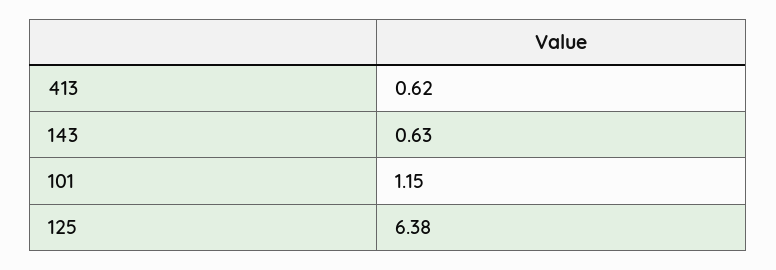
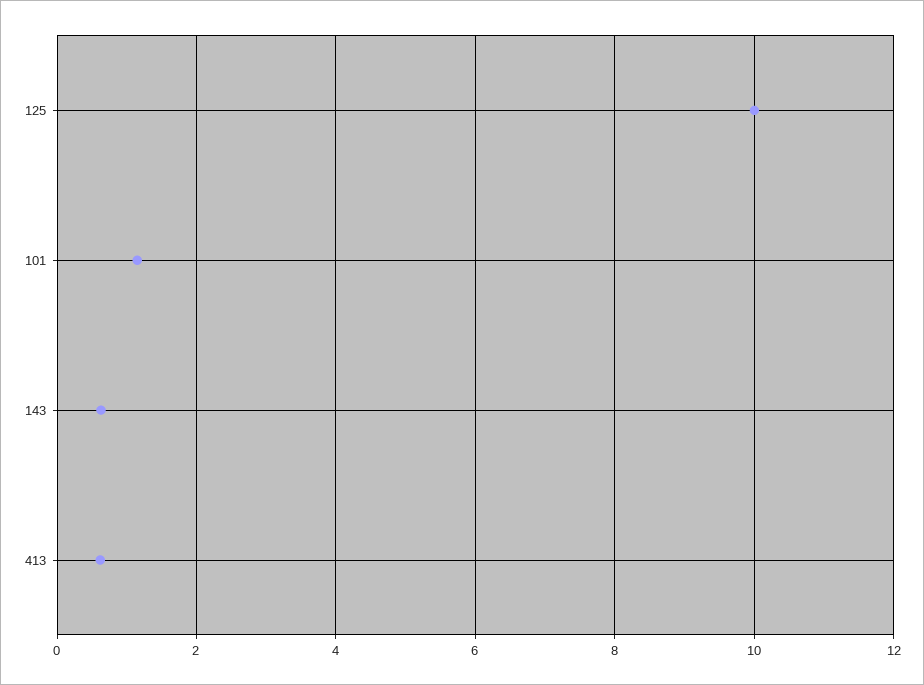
  {
    "413": 0.62,
    "143": 0.63,
    "101": 1.15,
-   "125": 6.38
+   "125": 10
  }

